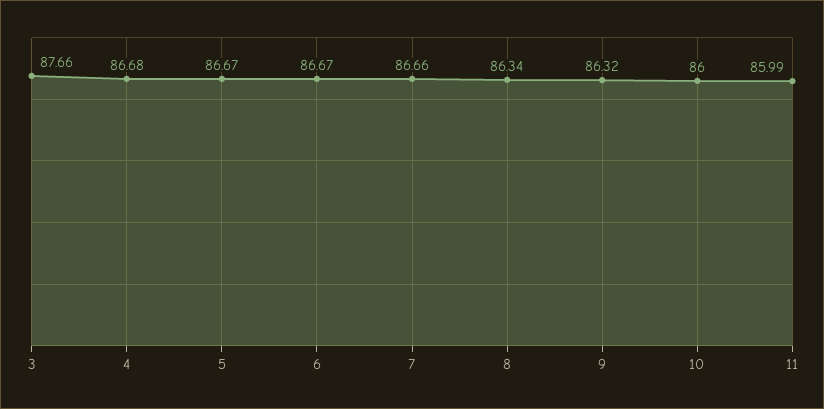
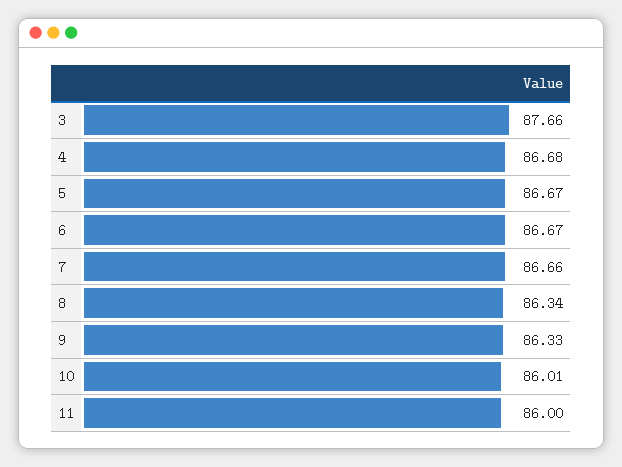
  {
    "3": 87.66,
    "4": 86.68,
    "5": 86.67,
    "6": 86.67,
    "7": 86.66,
    "8": 86.34,
-   "9": 86.32,
+   "9": 86.33,
-   "10": 86,
+   "10": 86.01,
-   "11": 85.99
+   "11": 86
  }

